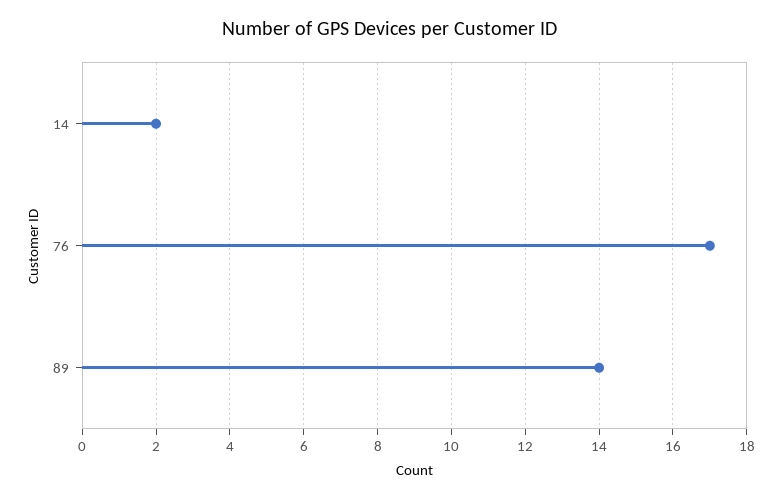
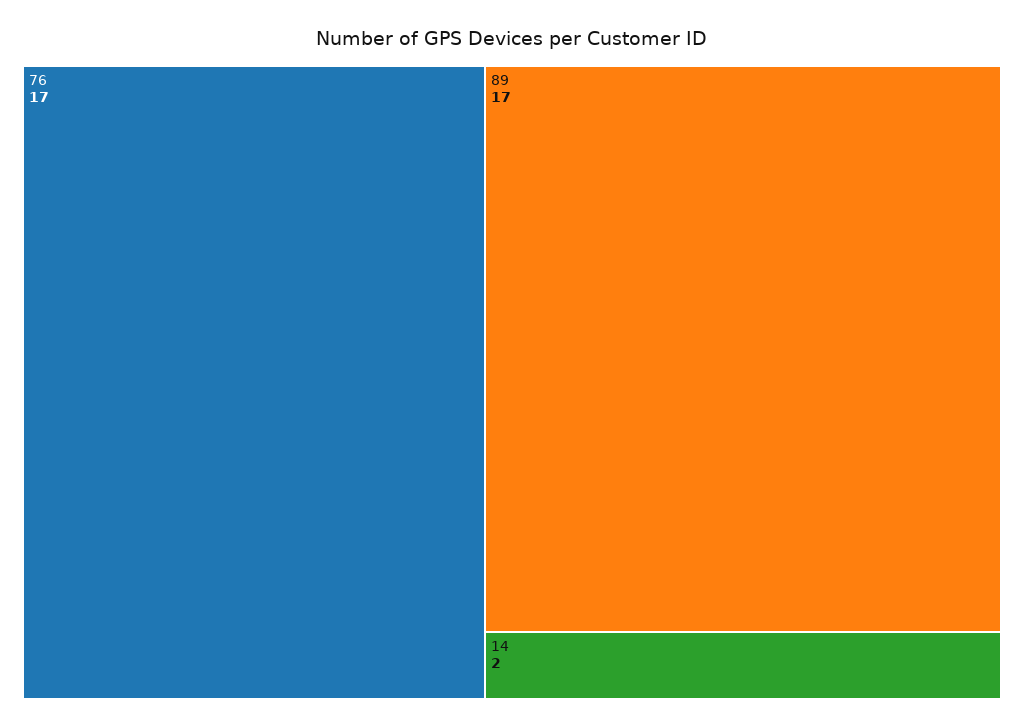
  {
    "14": 2,
    "76": 17,
-   "89": 14
+   "89": 17
  }

